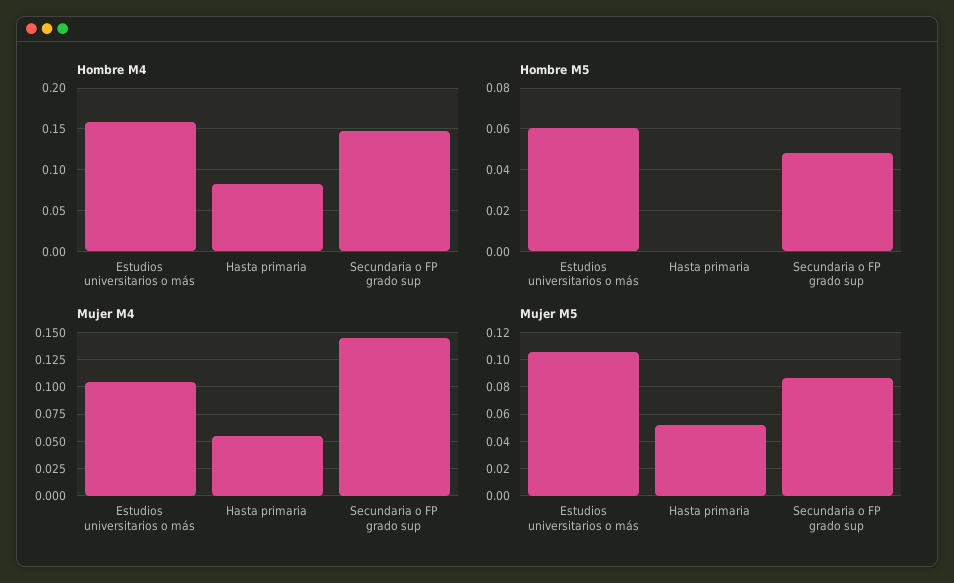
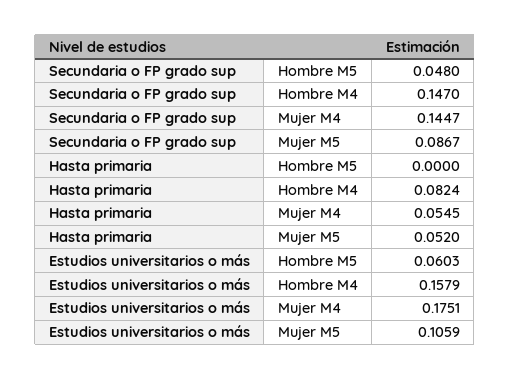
  {
    "Hombre M4": {
      "Estudios universitarios o más": 0.1579,
      "Hasta primaria": 0.0824,
      "Secundaria o FP grado sup": 0.147
    },
    "Hombre M5": {
      "Estudios universitarios o más": 0.0603,
      "Hasta primaria": 0,
      "Secundaria o FP grado sup": 0.048
    },
    "Mujer M4": {
-     "Estudios universitarios o más": 0.1,
+     "Estudios universitarios o más": 0.1751,
      "Hasta primaria": 0.0545,
      "Secundaria o FP grado sup": 0.1447
    },
    "Mujer M5": {
      "Estudios universitarios o más": 0.1059,
      "Hasta primaria": 0.052,
      "Secundaria o FP grado sup": 0.0867
    }
  }

